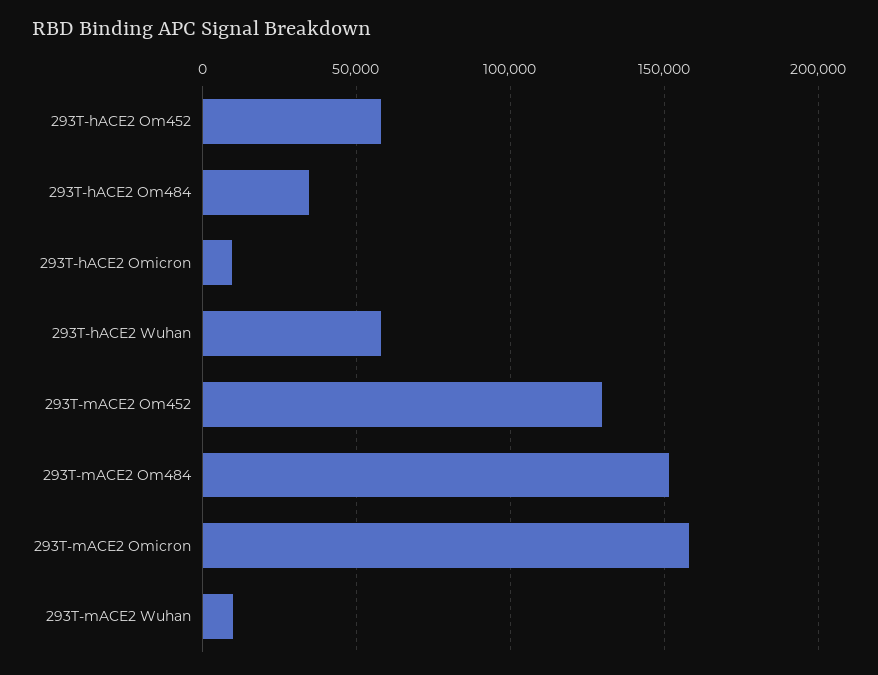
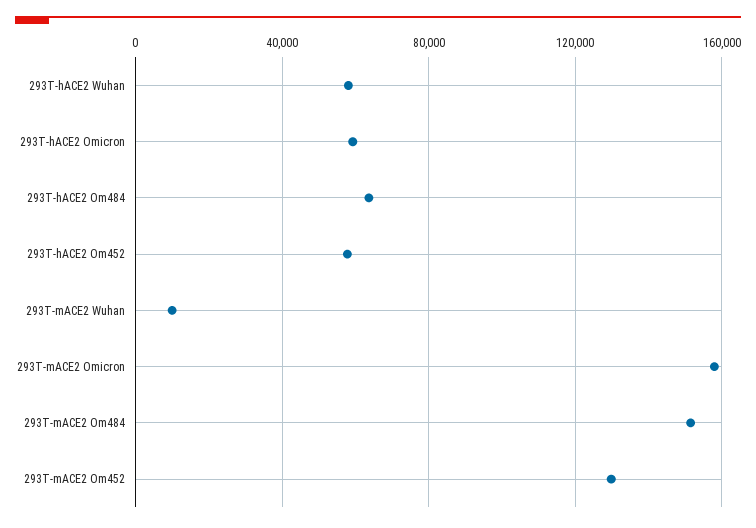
  {
    "293T-hACE2 Om452": 60000,
-   "293T-hACE2 Om484": 35000,
+   "293T-hACE2 Om484": 65000,
-   "293T-hACE2 Omicron": 10000,
+   "293T-hACE2 Omicron": 60000,
    "293T-hACE2 Wuhan": 60000,
    "293T-mACE2 Om452": 130000,
    "293T-mACE2 Om484": 150000,
    "293T-mACE2 Omicron": 160000,
    "293T-mACE2 Wuhan": 10000
  }

